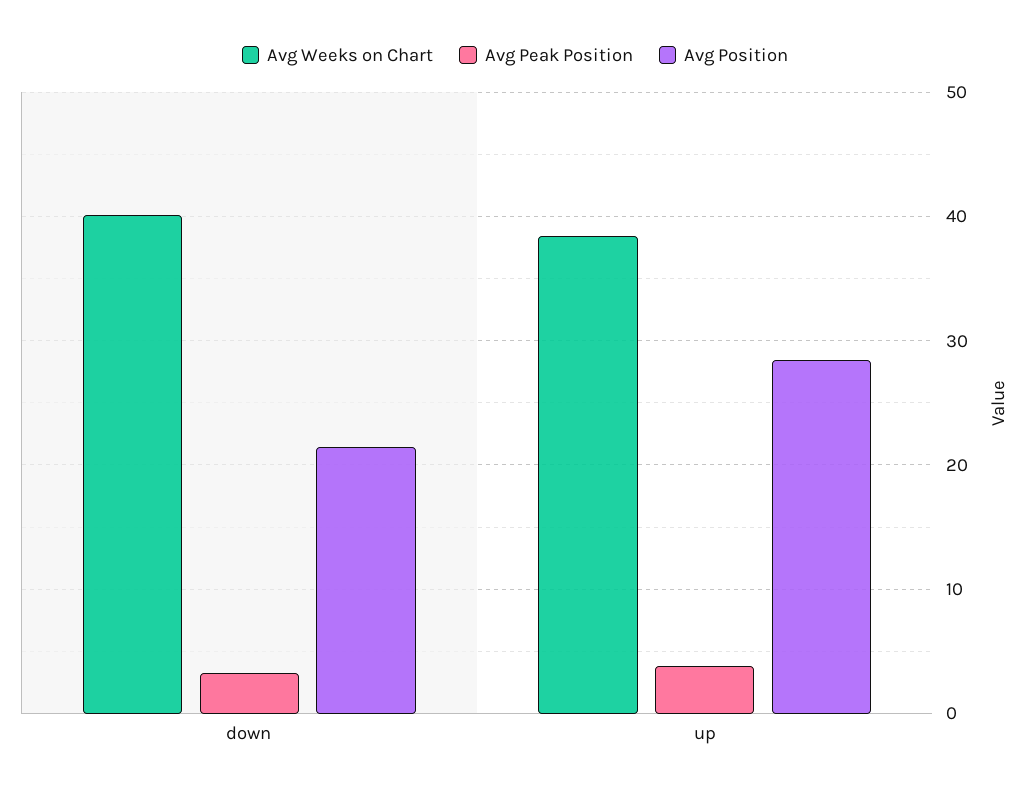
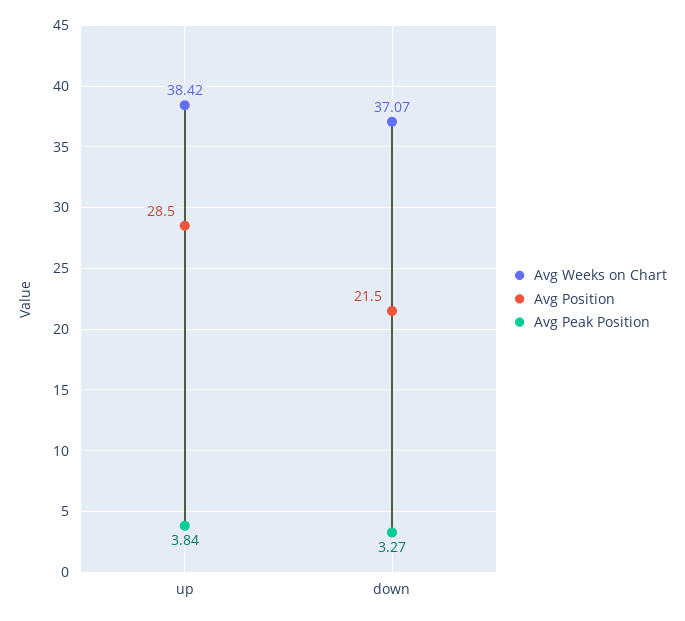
  {
    "Avg Weeks on Chart": {
-     "down": 40,
+     "down": 37.07,
      "up": 38.42
    },
    "Avg Peak Position": {
      "down": 3.27,
      "up": 3.84
    },
    "Avg Position": {
      "down": 21.5,
      "up": 28.5
    }
  }

